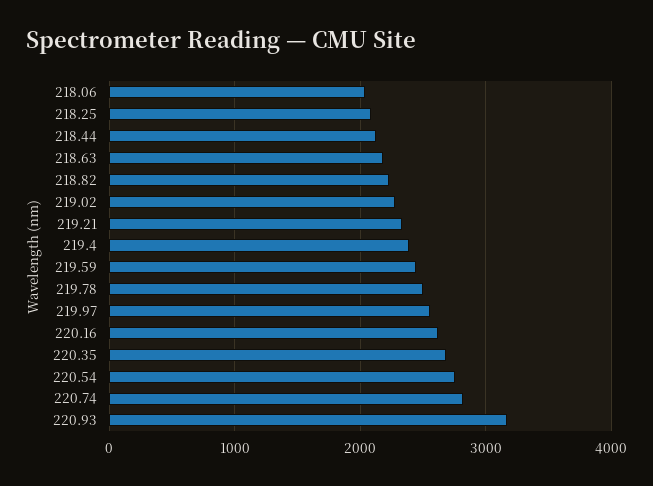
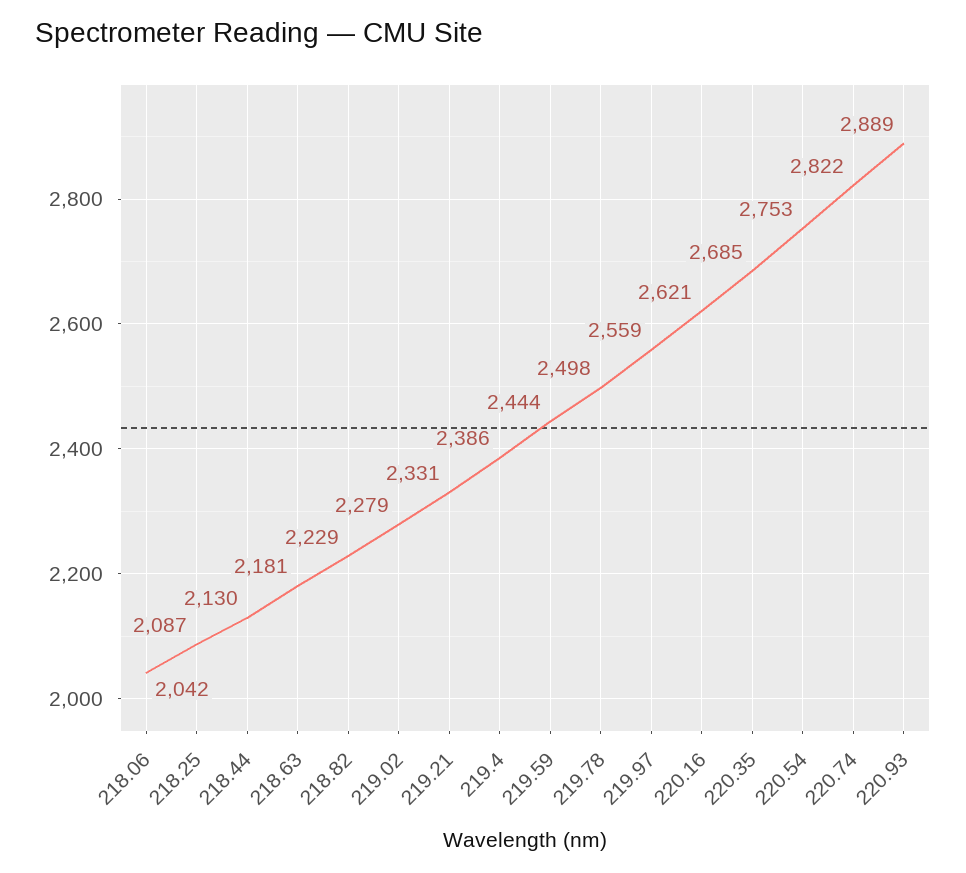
  {
    "218.06": 2042,
    "218.25": 2087,
    "218.44": 2130,
    "218.63": 2181,
    "218.82": 2229,
    "219.02": 2279,
    "219.21": 2331,
    "219.4": 2386,
    "219.59": 2444,
    "219.78": 2498,
    "219.97": 2559,
    "220.16": 2621,
    "220.35": 2685,
    "220.54": 2753,
    "220.74": 2822,
-   "220.93": 3200
+   "220.93": 2889
  }

